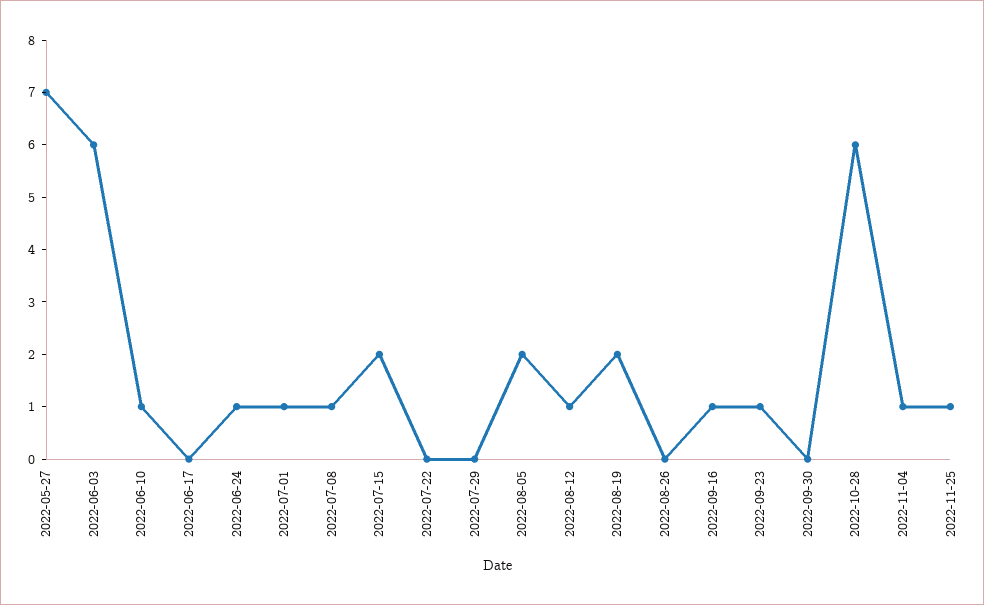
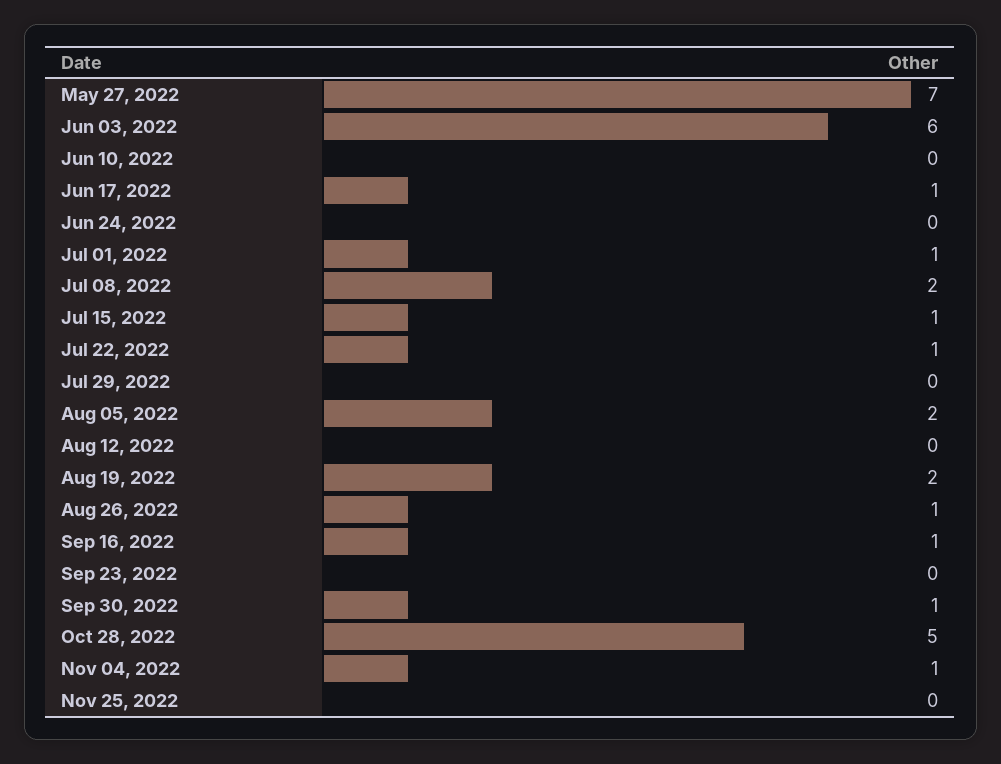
  {
    "2022-05-27": 7,
    "2022-06-03": 6,
-   "2022-06-10": 1,
+   "2022-06-10": 0,
-   "2022-06-17": 0,
+   "2022-06-17": 1,
-   "2022-06-24": 1,
+   "2022-06-24": 0,
    "2022-07-01": 1,
-   "2022-07-08": 1,
+   "2022-07-08": 2,
-   "2022-07-15": 2,
+   "2022-07-15": 1,
-   "2022-07-22": 0,
+   "2022-07-22": 1,
    "2022-07-29": 0,
    "2022-08-05": 2,
-   "2022-08-12": 1,
+   "2022-08-12": 0,
    "2022-08-19": 2,
-   "2022-08-26": 0,
+   "2022-08-26": 1,
    "2022-09-16": 1,
-   "2022-09-23": 1,
+   "2022-09-23": 0,
-   "2022-09-30": 0,
+   "2022-09-30": 1,
-   "2022-10-28": 6,
+   "2022-10-28": 5,
    "2022-11-04": 1,
-   "2022-11-25": 1
+   "2022-11-25": 0
  }

